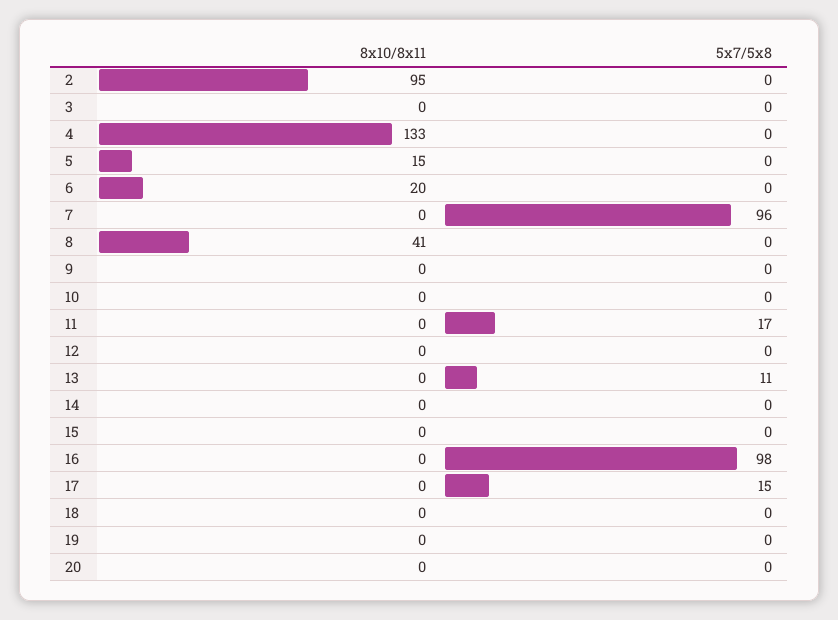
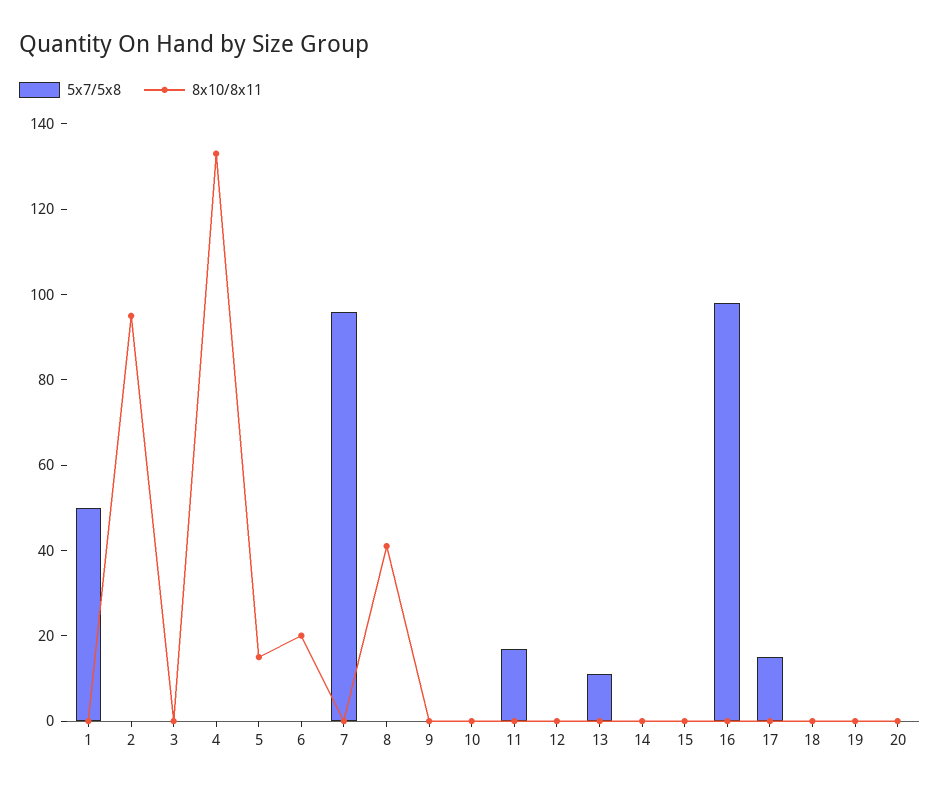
  {
    "8x10/8x11": {
      "2": 95,
      "3": 0,
      "4": 133,
      "5": 15,
      "6": 20,
      "7": 0,
      "8": 41,
      "9": 0,
      "10": 0,
      "11": 0,
      "12": 0,
      "13": 0,
      "14": 0,
      "15": 0,
      "16": 0,
      "17": 0,
      "18": 0,
      "19": 0,
-     "20": 0
+     "20": 0,
+     "1": 0
    },
    "5x7/5x8": {
      "2": 0,
      "3": 0,
      "4": 0,
      "5": 0,
      "6": 0,
      "7": 96,
      "8": 0,
      "9": 0,
      "10": 0,
      "11": 17,
      "12": 0,
      "13": 11,
      "14": 0,
      "15": 0,
      "16": 98,
      "17": 15,
      "18": 0,
      "19": 0,
-     "20": 0
+     "20": 0,
+     "1": 50
    }
  }

